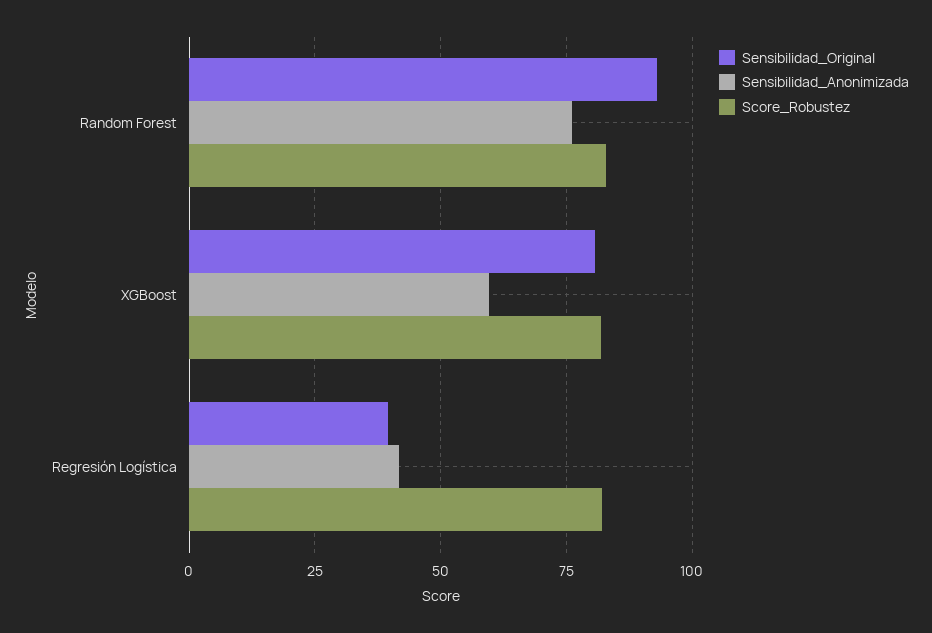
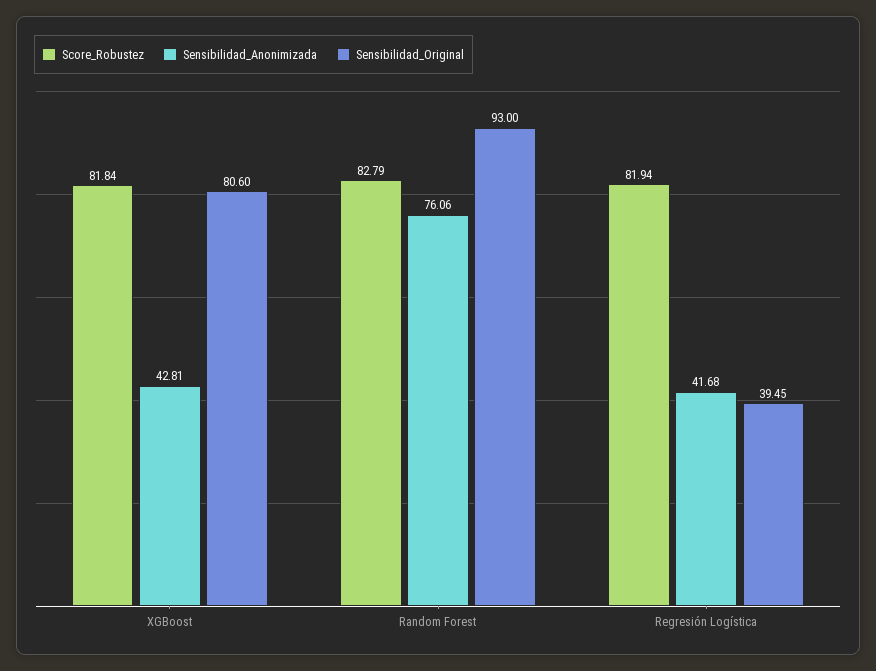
  {
    "Sensibilidad_Original": {
      "Random Forest": 93,
      "XGBoost": 80.6,
      "Regresión Logística": 39.45
    },
    "Sensibilidad_Anonimizada": {
      "Random Forest": 76.06,
-     "XGBoost": 60,
+     "XGBoost": 42.81,
      "Regresión Logística": 41.68
    },
    "Score_Robustez": {
      "Random Forest": 82.79,
      "XGBoost": 81.84,
      "Regresión Logística": 81.94
    }
  }

